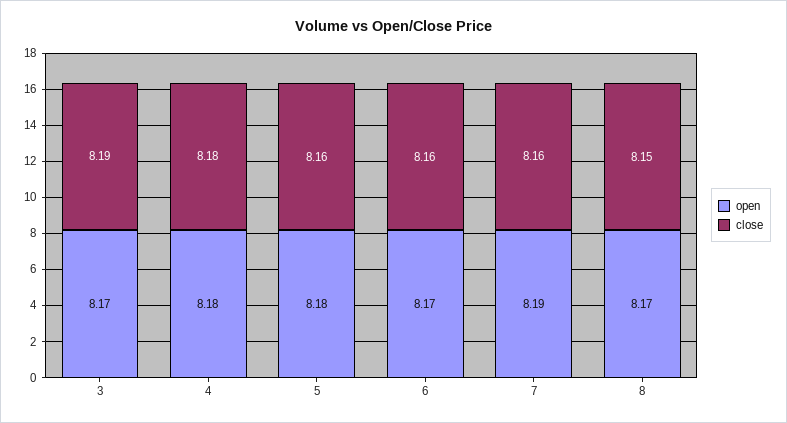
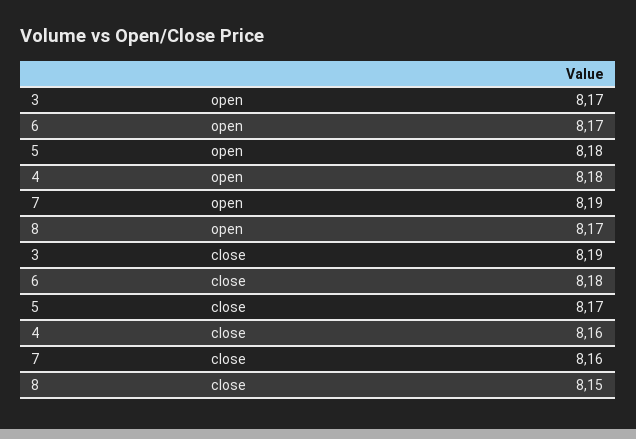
  {
    "open": {
      "3": 8.17,
      "4": 8.18,
      "5": 8.18,
      "6": 8.17,
      "7": 8.19,
      "8": 8.17
    },
    "close": {
      "3": 8.19,
-     "4": 8.18,
+     "4": 8.16,
-     "5": 8.16,
+     "5": 8.17,
-     "6": 8.16,
+     "6": 8.18,
      "7": 8.16,
      "8": 8.15
    }
  }

